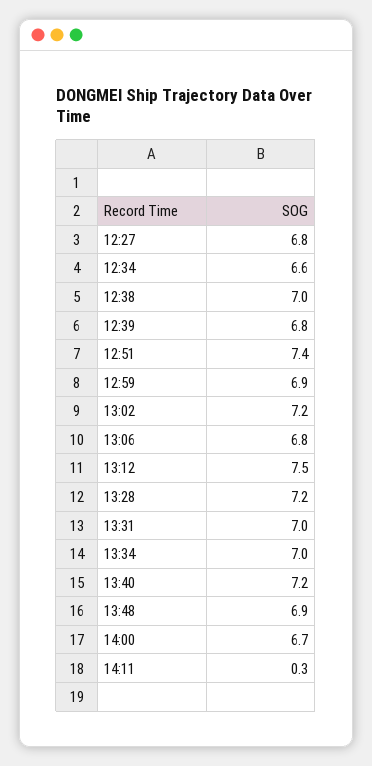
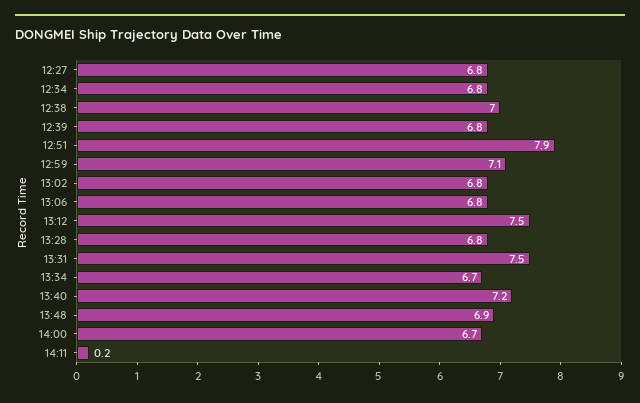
  {
    "12:27": 6.8,
-   "12:34": 6.6,
+   "12:34": 6.8,
    "12:38": 7,
    "12:39": 6.8,
-   "12:51": 7.4,
+   "12:51": 7.9,
-   "12:59": 6.9,
+   "12:59": 7.1,
-   "13:02": 7.2,
+   "13:02": 6.8,
    "13:06": 6.8,
    "13:12": 7.5,
-   "13:28": 7.2,
+   "13:28": 6.8,
-   "13:31": 7,
+   "13:31": 7.5,
-   "13:34": 7,
+   "13:34": 6.7,
    "13:40": 7.2,
    "13:48": 6.9,
    "14:00": 6.7,
-   "14:11": 0.3
+   "14:11": 0.2
  }

